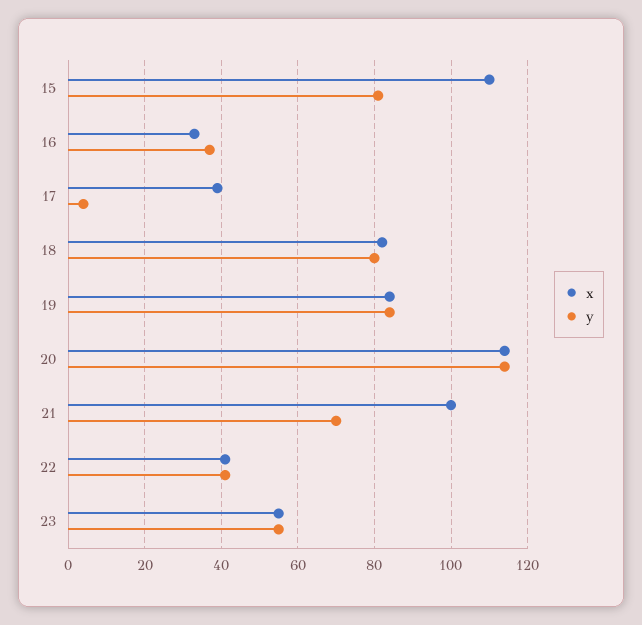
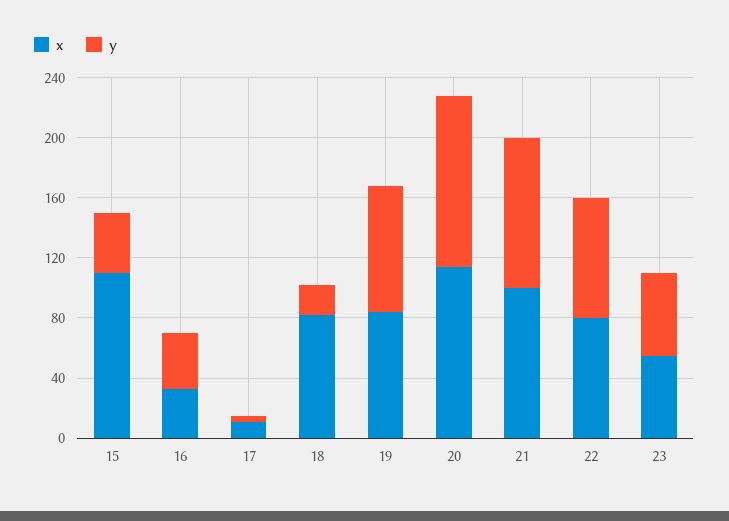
  {
    "x": {
      "15": 110,
      "16": 35,
-     "17": 40,
+     "17": 10,
      "18": 80,
      "19": 85,
      "20": 115,
      "21": 100,
-     "22": 40,
+     "22": 80,
      "23": 55
    },
    "y": {
-     "15": 80,
+     "15": 40,
      "16": 35,
      "17": 5,
-     "18": 80,
+     "18": 20,
      "19": 85,
      "20": 115,
-     "21": 70,
+     "21": 100,
-     "22": 40,
+     "22": 80,
      "23": 55
    }
  }

